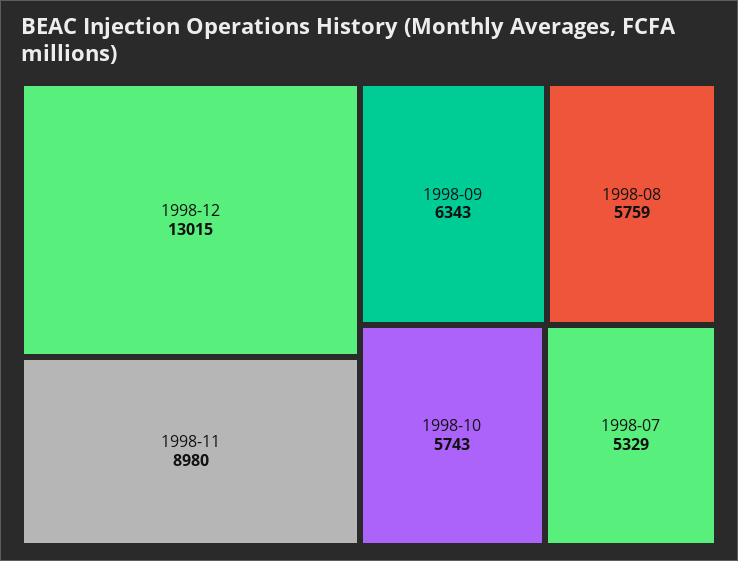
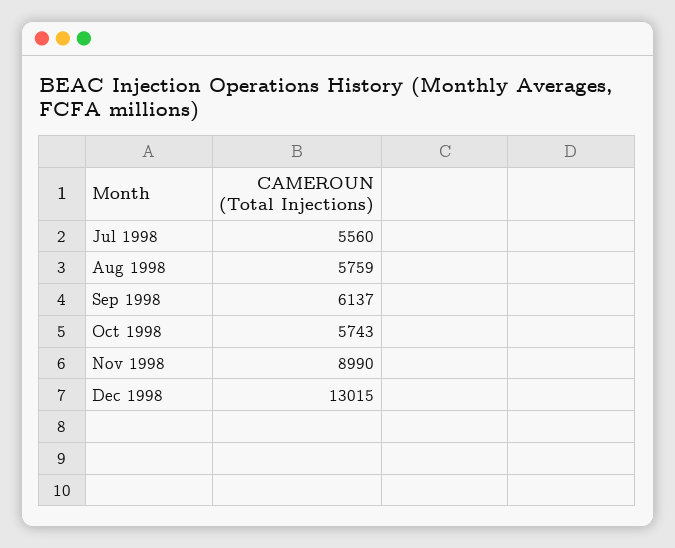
  {
    "1998-12": 13015,
-   "1998-11": 8980,
+   "1998-11": 8990,
-   "1998-09": 6343,
+   "1998-09": 6137,
    "1998-08": 5759,
    "1998-10": 5743,
-   "1998-07": 5329
+   "1998-07": 5560
  }

